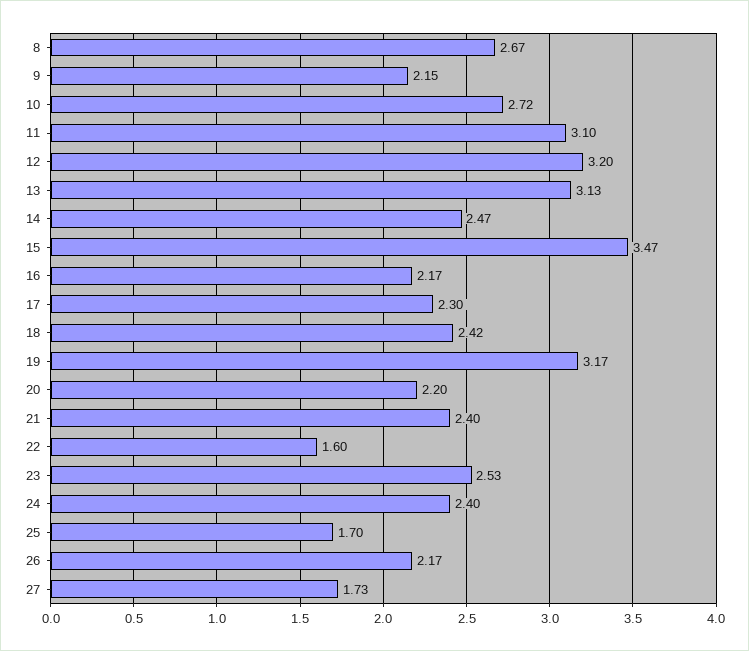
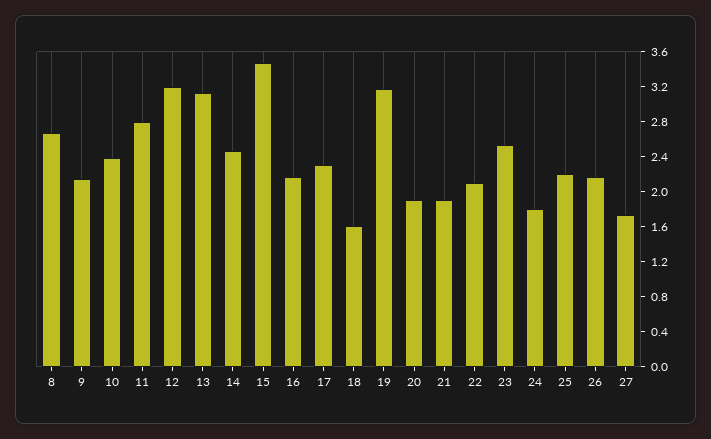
  {
    "8": 2.67,
    "9": 2.15,
-   "10": 2.72,
+   "10": 2.4,
-   "11": 3.1,
+   "11": 2.8,
    "12": 3.2,
    "13": 3.13,
    "14": 2.47,
    "15": 3.47,
    "16": 2.17,
    "17": 2.3,
-   "18": 2.42,
+   "18": 1.6,
    "19": 3.17,
-   "20": 2.2,
+   "20": 1.9,
-   "21": 2.4,
+   "21": 1.9,
-   "22": 1.6,
+   "22": 2.1,
    "23": 2.53,
-   "24": 2.4,
+   "24": 1.8,
-   "25": 1.7,
+   "25": 2.2,
    "26": 2.17,
    "27": 1.73
  }

